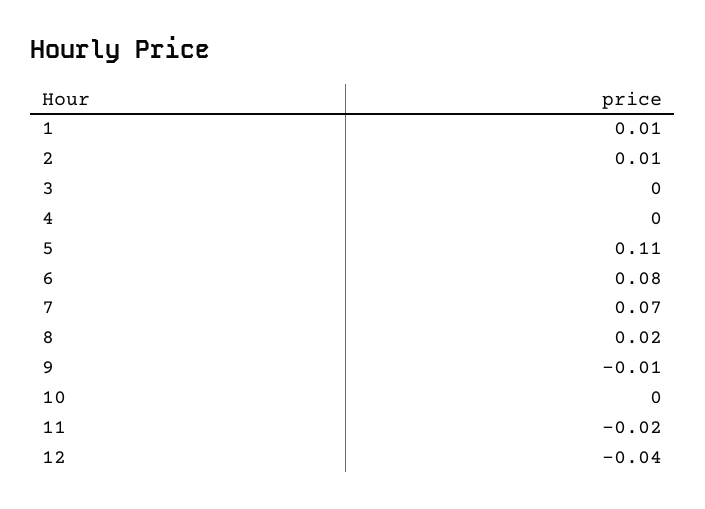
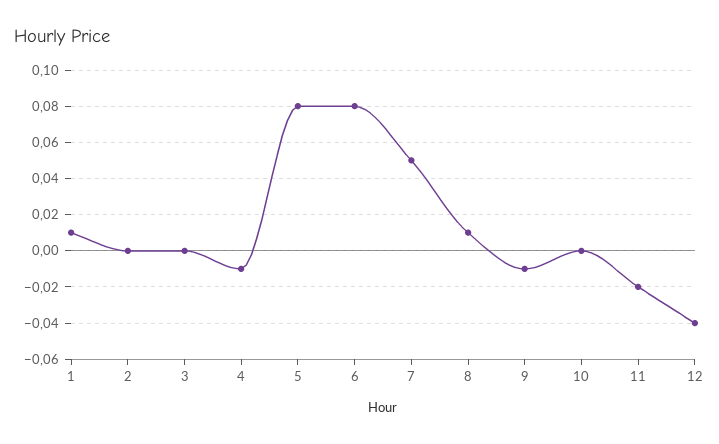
  {
    "1": 0.01,
-   "2": 0.01,
+   "2": 0,
    "3": 0,
-   "4": 0,
+   "4": -0.01,
-   "5": 0.11,
+   "5": 0.08,
    "6": 0.08,
-   "7": 0.07,
+   "7": 0.05,
-   "8": 0.02,
+   "8": 0.01,
    "9": -0.01,
    "10": 0,
    "11": -0.02,
    "12": -0.04
  }

